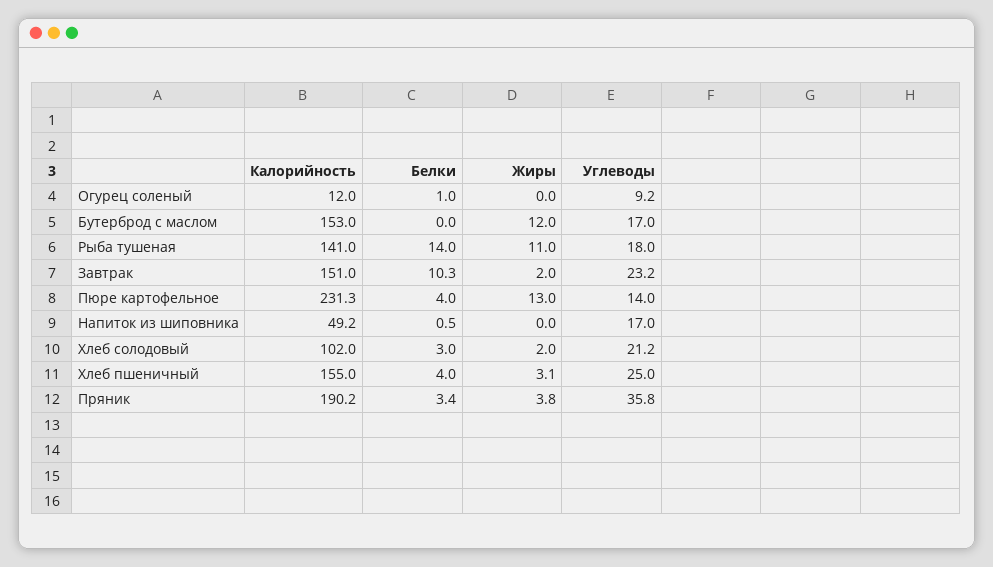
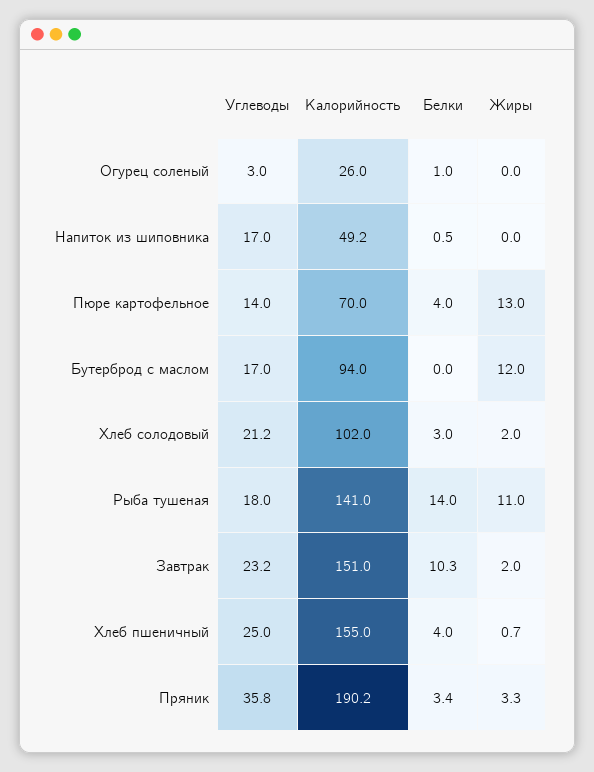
  {
    "Калорийность": {
-     "Огурец соленый": 12,
+     "Огурец соленый": 26,
-     "Бутерброд с маслом": 153,
+     "Бутерброд с маслом": 94,
      "Рыба тушеная": 141,
      "Завтрак": 151,
-     "Пюре картофельное": 231.3,
+     "Пюре картофельное": 70,
      "Напиток из шиповника": 49.2,
      "Хлеб солодовый": 102,
      "Хлеб пшеничный": 155,
      "Пряник": 190.2
    },
    "Белки": {
      "Огурец соленый": 1,
      "Бутерброд с маслом": 0,
      "Рыба тушеная": 14,
      "Завтрак": 10.3,
      "Пюре картофельное": 4,
      "Напиток из шиповника": 0.5,
      "Хлеб солодовый": 3,
      "Хлеб пшеничный": 4,
      "Пряник": 3.4
    },
    "Жиры": {
      "Огурец соленый": 0,
      "Бутерброд с маслом": 12,
      "Рыба тушеная": 11,
      "Завтрак": 2,
      "Пюре картофельное": 13,
      "Напиток из шиповника": 0,
      "Хлеб солодовый": 2,
-     "Хлеб пшеничный": 3.1,
+     "Хлеб пшеничный": 0.7,
-     "Пряник": 3.8
+     "Пряник": 3.3
    },
    "Углеводы": {
-     "Огурец соленый": 9.2,
+     "Огурец соленый": 3,
      "Бутерброд с маслом": 17,
      "Рыба тушеная": 18,
      "Завтрак": 23.2,
      "Пюре картофельное": 14,
      "Напиток из шиповника": 17,
      "Хлеб солодовый": 21.2,
      "Хлеб пшеничный": 25,
      "Пряник": 35.8
    }
  }

